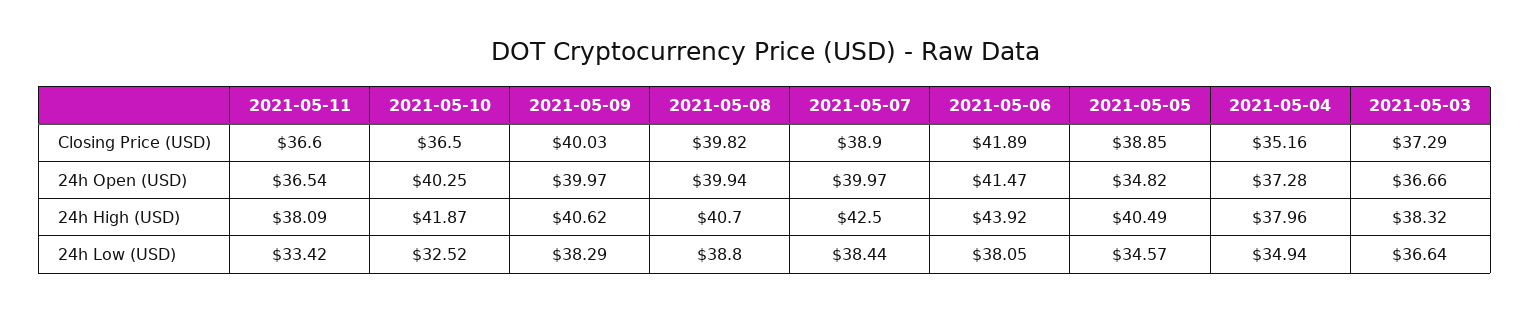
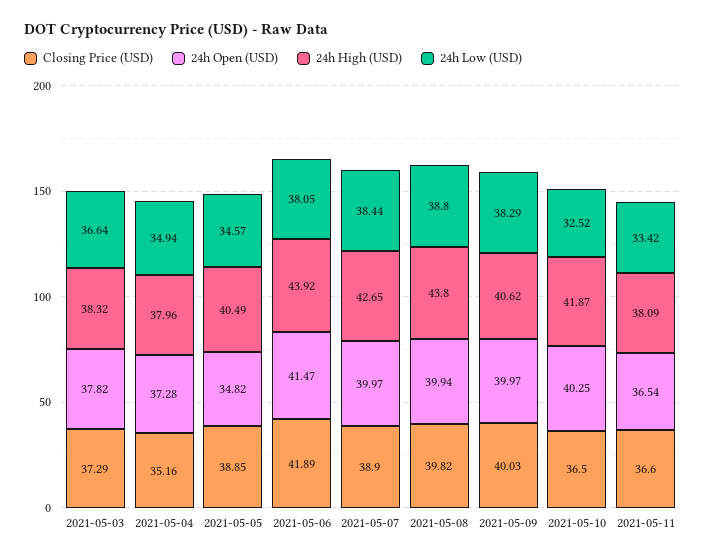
  {
    "Closing Price (USD)": {
      "2021-05-11": 36.6,
      "2021-05-10": 36.5,
      "2021-05-09": 40.03,
      "2021-05-08": 39.82,
      "2021-05-07": 38.9,
      "2021-05-06": 41.89,
      "2021-05-05": 38.85,
      "2021-05-04": 35.16,
      "2021-05-03": 37.29
    },
    "24h Open (USD)": {
      "2021-05-11": 36.54,
      "2021-05-10": 40.25,
      "2021-05-09": 39.97,
      "2021-05-08": 39.94,
      "2021-05-07": 39.97,
      "2021-05-06": 41.47,
      "2021-05-05": 34.82,
      "2021-05-04": 37.28,
-     "2021-05-03": 36.66
+     "2021-05-03": 37.82
    },
    "24h High (USD)": {
      "2021-05-11": 38.09,
      "2021-05-10": 41.87,
      "2021-05-09": 40.62,
-     "2021-05-08": 40.7,
+     "2021-05-08": 43.8,
-     "2021-05-07": 42.5,
+     "2021-05-07": 42.65,
      "2021-05-06": 43.92,
      "2021-05-05": 40.49,
      "2021-05-04": 37.96,
      "2021-05-03": 38.32
    },
    "24h Low (USD)": {
      "2021-05-11": 33.42,
      "2021-05-10": 32.52,
      "2021-05-09": 38.29,
      "2021-05-08": 38.8,
      "2021-05-07": 38.44,
      "2021-05-06": 38.05,
      "2021-05-05": 34.57,
      "2021-05-04": 34.94,
      "2021-05-03": 36.64
    }
  }

